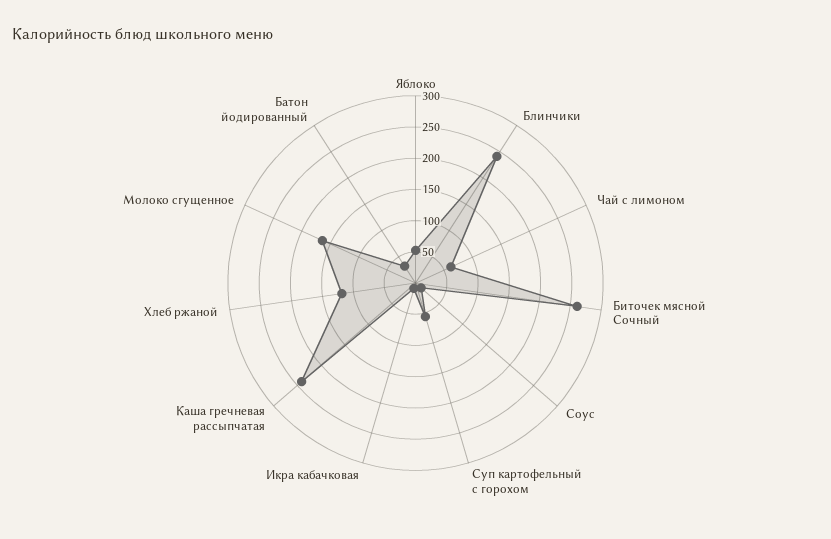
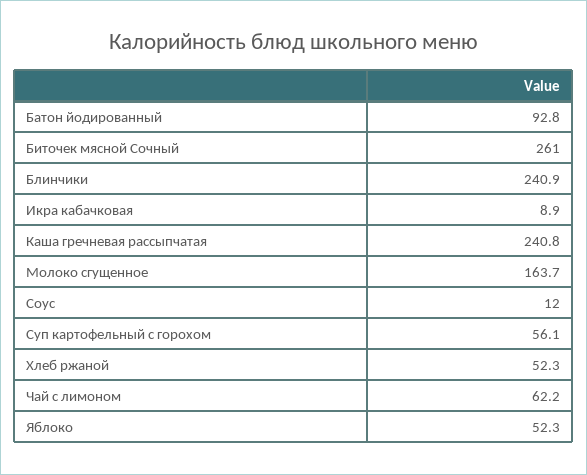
  {
    "Яблоко": 52.3,
    "Блинчики": 240.9,
    "Чай с лимоном": 62.2,
    "Биточек мясной Сочный": 261,
    "Соус": 12,
    "Суп картофельный с горохом": 56.1,
    "Икра кабачковая": 8.9,
    "Каша гречневая рассыпчатая": 240.8,
-   "Хлеб ржаной": 125,
+   "Хлеб ржаной": 52.3,
    "Молоко сгущенное": 163.7,
-   "Батон йодированный": 25
+   "Батон йодированный": 92.8
  }

